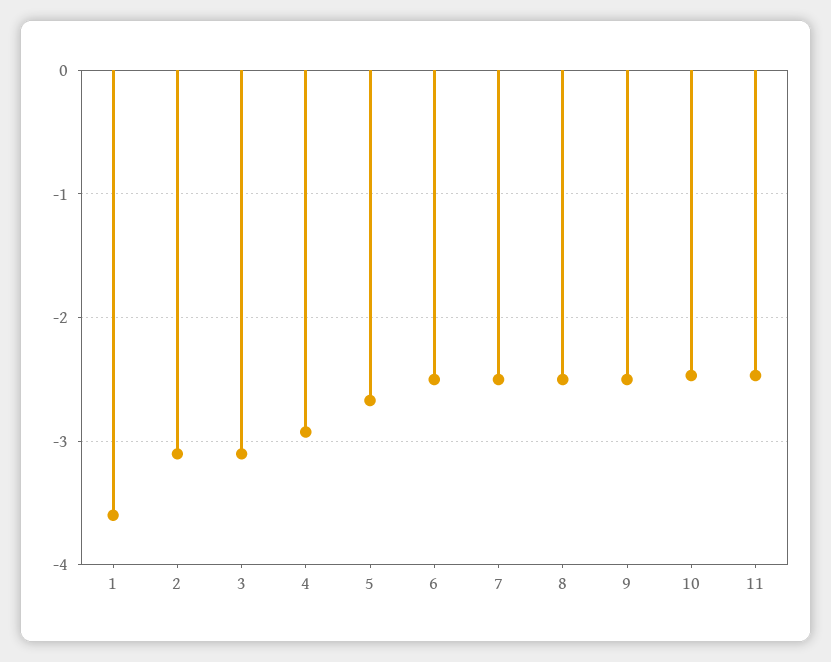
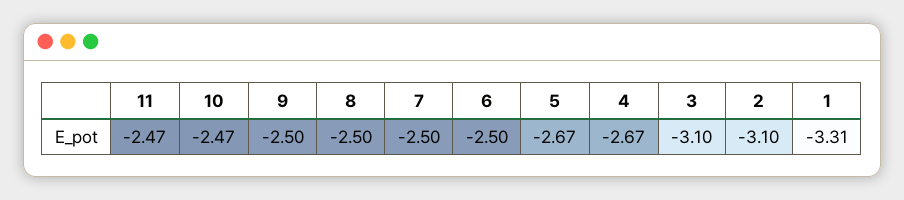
  {
-   "1": -3.6,
+   "1": -3.31,
    "2": -3.1,
    "3": -3.1,
-   "4": -2.9,
+   "4": -2.67,
    "5": -2.67,
    "6": -2.5,
    "7": -2.5,
    "8": -2.5,
    "9": -2.5,
    "10": -2.47,
    "11": -2.47
  }

